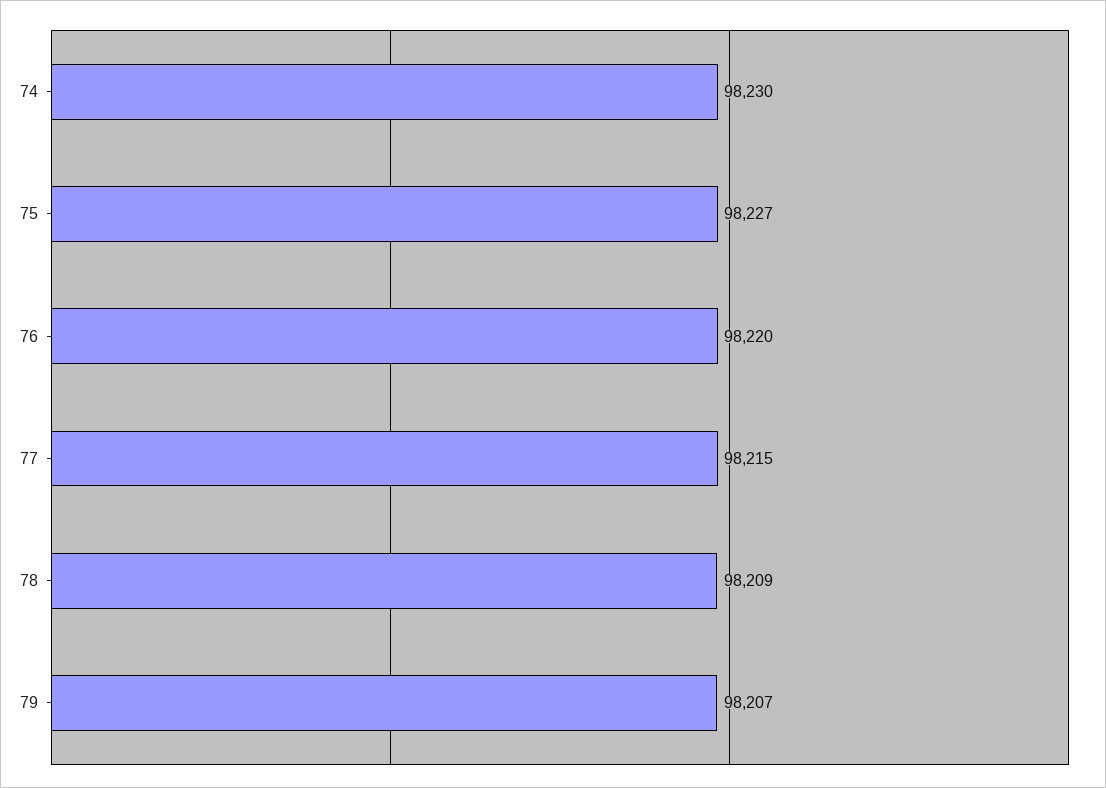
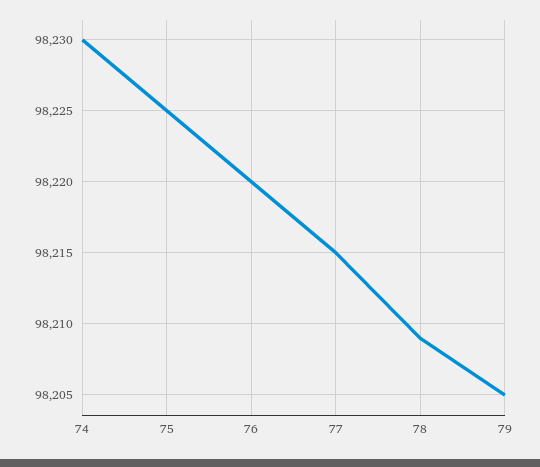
  {
    "74": 98230,
-   "75": 98227,
+   "75": 98225,
    "76": 98220,
    "77": 98215,
    "78": 98209,
-   "79": 98207
+   "79": 98205
  }

